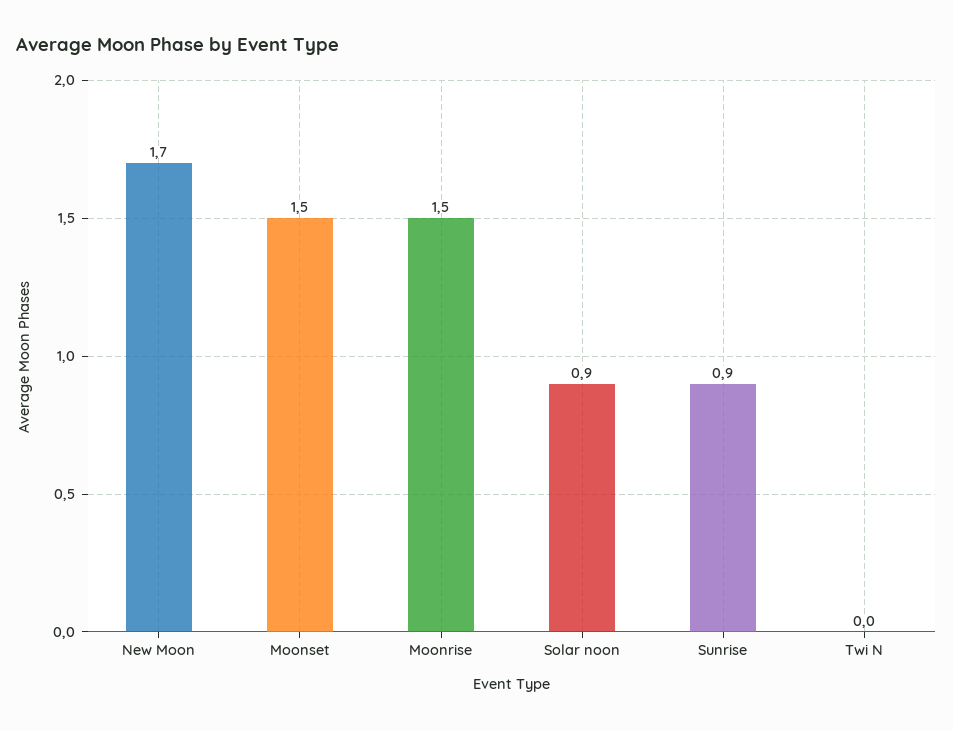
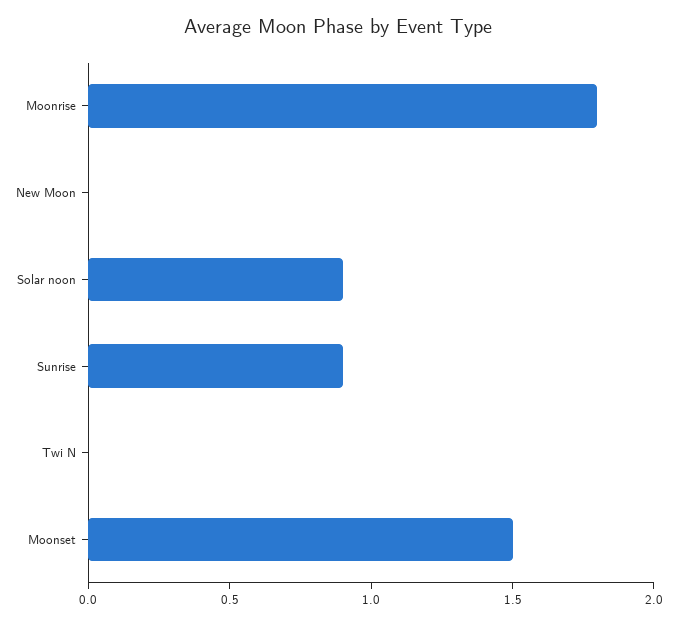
  {
-   "New Moon": 1.7,
+   "New Moon": 0,
    "Moonset": 1.5,
-   "Moonrise": 1.5,
+   "Moonrise": 1.8,
    "Solar noon": 0.9,
    "Sunrise": 0.9,
    "Twi N": 0
  }

